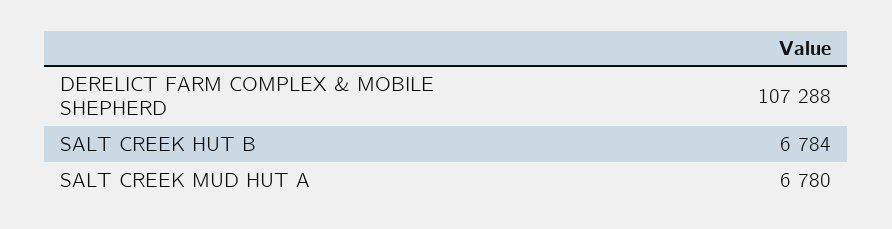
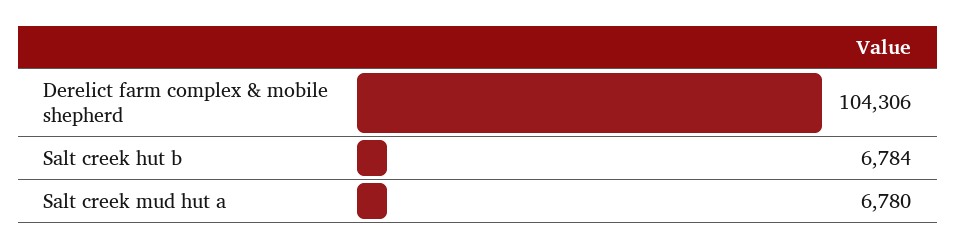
  {
-   "DERELICT FARM COMPLEX & MOBILE SHEPHERD": 107288,
+   "DERELICT FARM COMPLEX & MOBILE SHEPHERD": 104306,
    "SALT CREEK HUT B": 6784,
    "SALT CREEK MUD HUT A": 6780
  }

